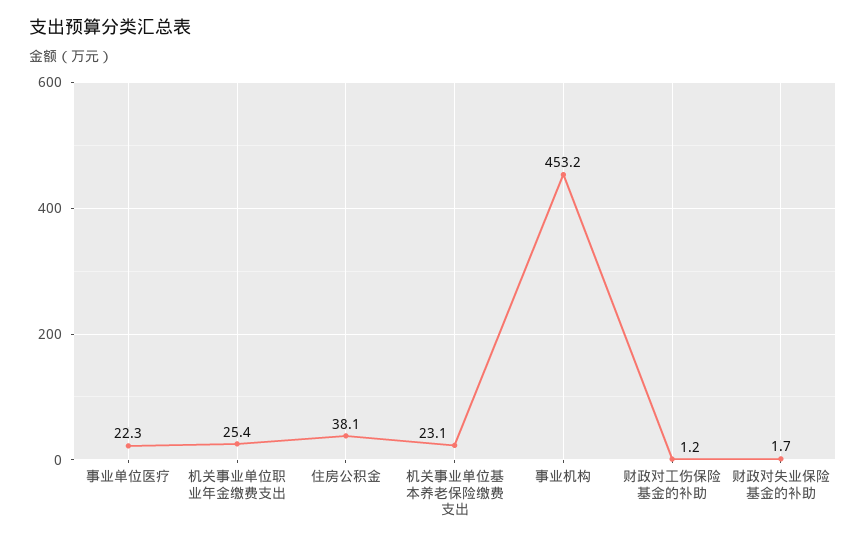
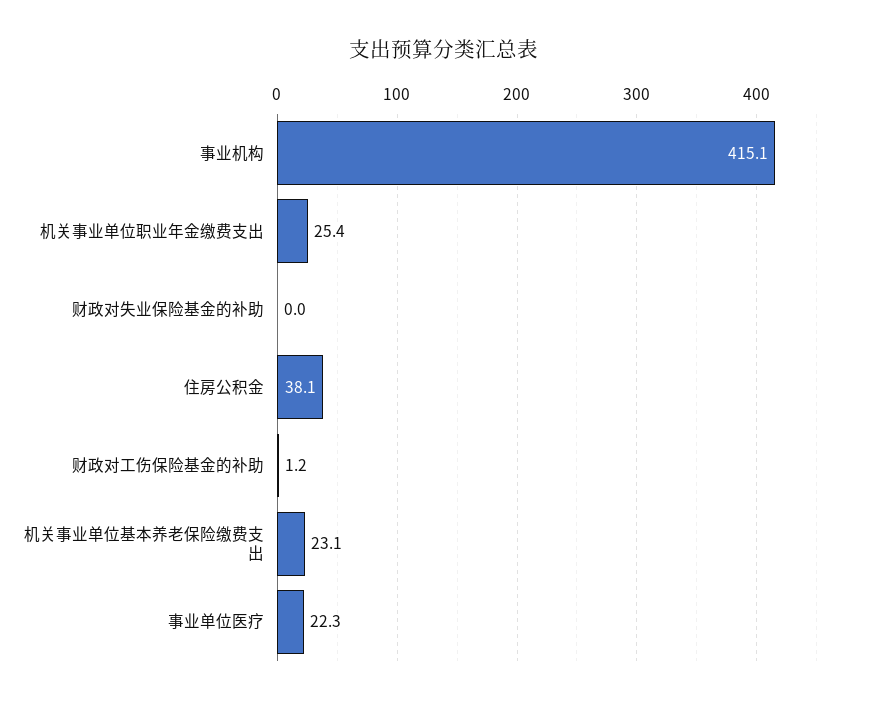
  {
    "事业单位医疗": 22.3,
    "机关事业单位职业年金缴费支出": 25.4,
    "住房公积金": 38.1,
    "机关事业单位基本养老保险缴费支出": 23.1,
-   "事业机构": 453.2,
+   "事业机构": 415.1,
    "财政对工伤保险基金的补助": 1.2,
-   "财政对失业保险基金的补助": 1.7
+   "财政对失业保险基金的补助": 0
  }

